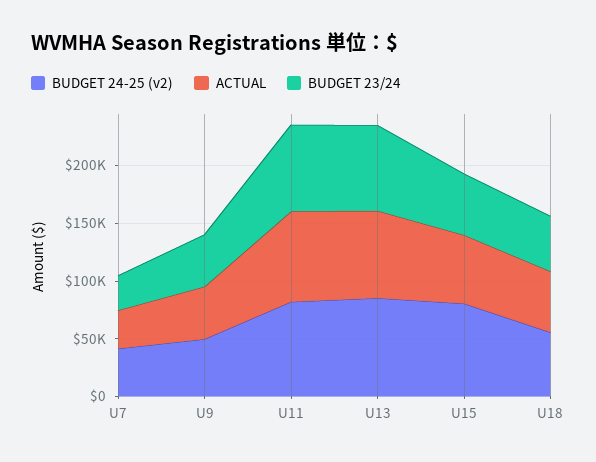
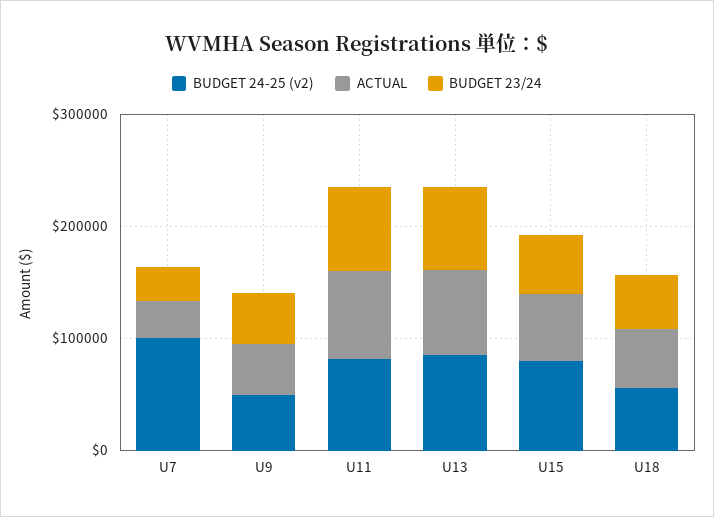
  {
    "BUDGET 24-25 (v2)": {
-     "U7": 40000,
+     "U7": 100000,
      "U9": 50000,
      "U11": 80000,
      "U13": 90000,
      "U15": 80000,
      "U18": 60000
    },
    "ACTUAL": {
      "U7": 30000,
      "U9": 50000,
      "U11": 80000,
      "U13": 80000,
      "U15": 60000,
      "U18": 50000
    },
    "BUDGET 23/24": {
      "U7": 30000,
      "U9": 50000,
      "U11": 80000,
      "U13": 70000,
      "U15": 50000,
      "U18": 50000
    }
  }

